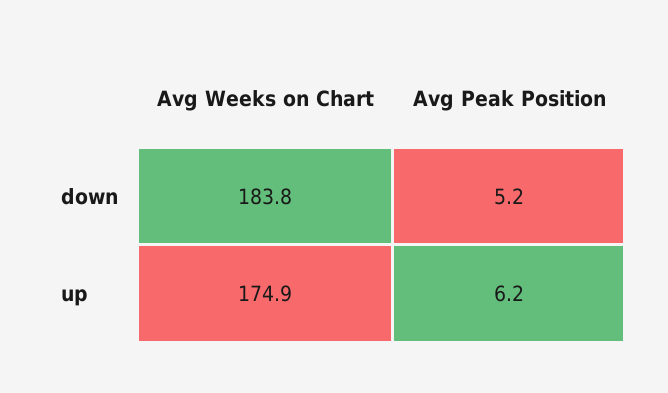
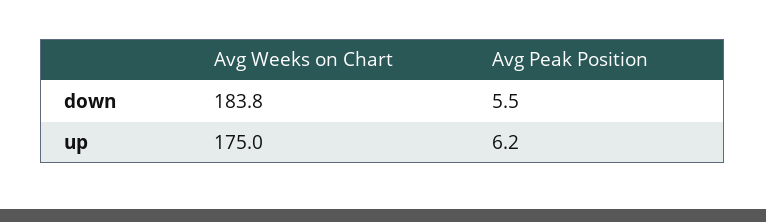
  {
    "Avg Weeks on Chart": {
      "down": 183.8,
-     "up": 174.9
+     "up": 175
    },
    "Avg Peak Position": {
-     "down": 5.2,
+     "down": 5.5,
      "up": 6.2
    }
  }

